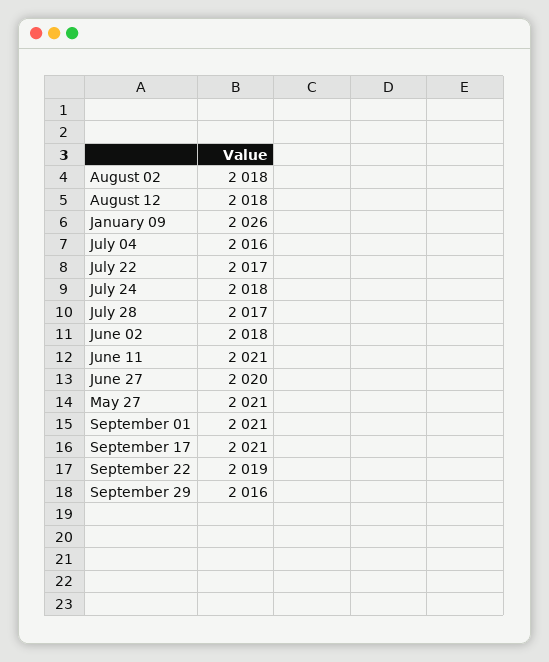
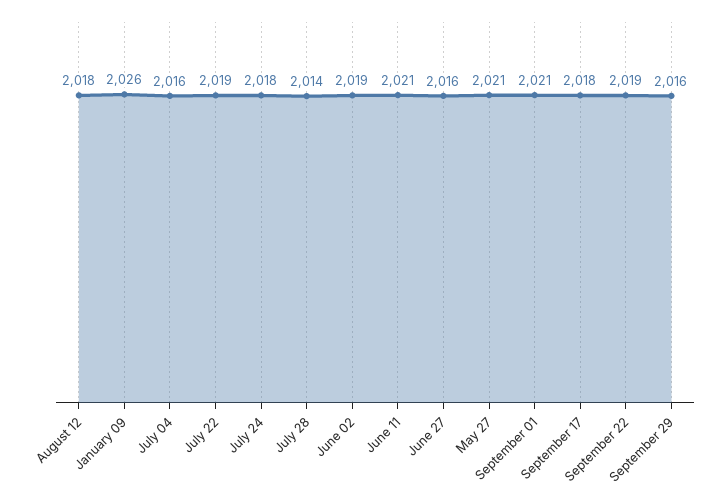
  {
-   "August 02": 2018,
    "August 12": 2018,
    "January 09": 2026,
    "July 04": 2016,
-   "July 22": 2017,
+   "July 22": 2019,
    "July 24": 2018,
-   "July 28": 2017,
+   "July 28": 2014,
-   "June 02": 2018,
+   "June 02": 2019,
    "June 11": 2021,
-   "June 27": 2020,
+   "June 27": 2016,
    "May 27": 2021,
    "September 01": 2021,
-   "September 17": 2021,
+   "September 17": 2018,
    "September 22": 2019,
    "September 29": 2016
  }

